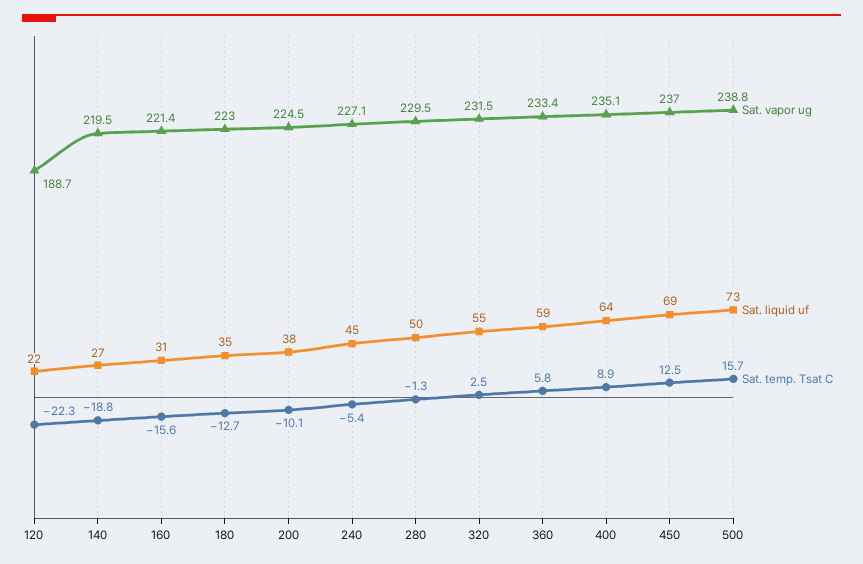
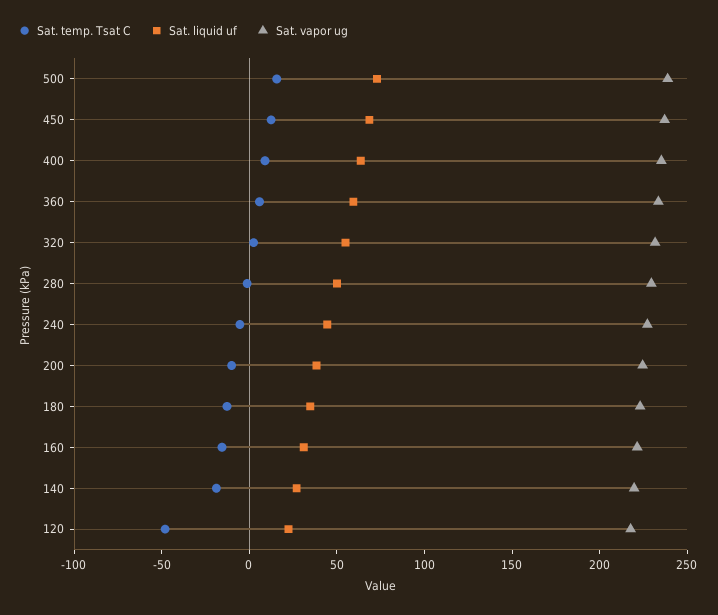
  {
    "Sat. vapor ug": {
-     "120": 188.7,
+     "120": 220,
      "140": 219.5,
      "160": 221.4,
      "180": 223,
      "200": 224.5,
      "240": 227.1,
      "280": 229.5,
      "320": 231.5,
      "360": 233.4,
      "400": 235.1,
      "450": 237,
      "500": 238.8
    },
    "Sat. liquid uf": {
      "120": 22,
      "140": 27,
      "160": 31,
      "180": 35,
      "200": 38,
      "240": 45,
      "280": 50,
      "320": 55,
      "360": 59,
      "400": 64,
      "450": 69,
      "500": 73
    },
    "Sat. temp. Tsat C": {
-     "120": -22.3,
+     "120": -50,
      "140": -18.8,
      "160": -15.6,
      "180": -12.7,
      "200": -10.1,
      "240": -5.4,
      "280": -1.3,
      "320": 2.5,
      "360": 5.8,
      "400": 8.9,
      "450": 12.5,
      "500": 15.7
    }
  }

